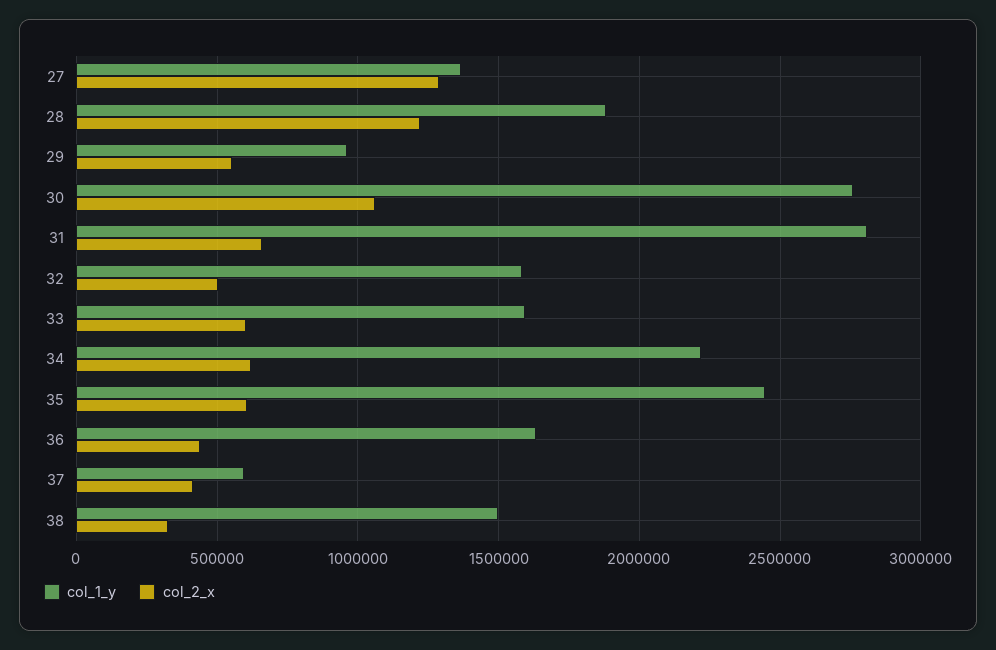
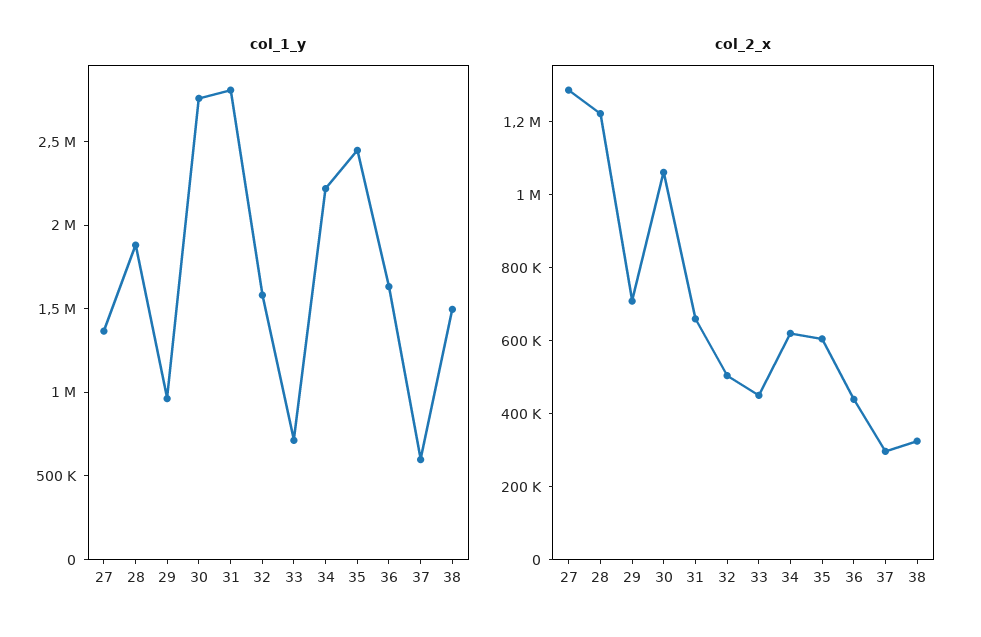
  {
    "col_1_y": {
      "27": 1350000,
      "28": 1900000,
      "29": 950000,
      "30": 2750000,
      "31": 2800000,
      "32": 1600000,
-     "33": 1600000,
+     "33": 700000,
      "34": 2200000,
      "35": 2450000,
      "36": 1650000,
      "37": 600000,
      "38": 1500000
    },
    "col_2_x": {
      "27": 1300000,
      "28": 1200000,
-     "29": 550000,
+     "29": 700000,
      "30": 1050000,
      "31": 650000,
      "32": 500000,
-     "33": 600000,
+     "33": 450000,
      "34": 600000,
      "35": 600000,
      "36": 450000,
-     "37": 400000,
+     "37": 300000,
      "38": 300000
    }
  }

